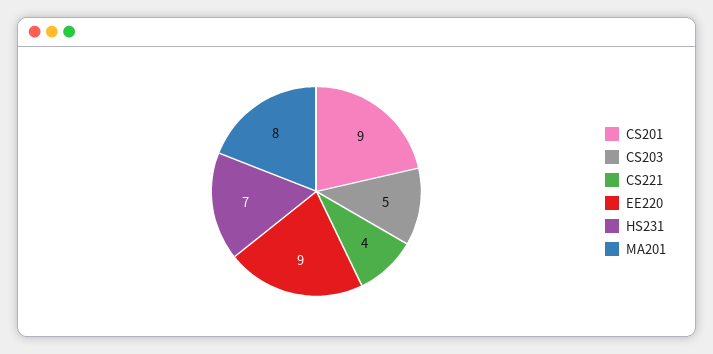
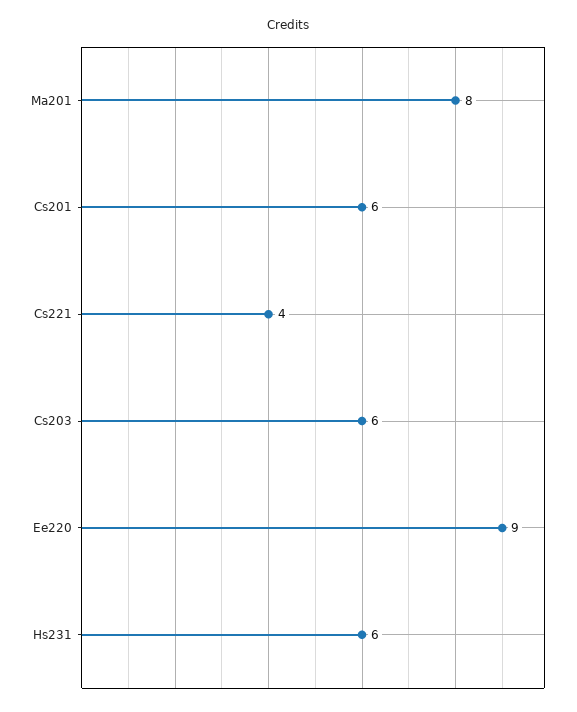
  {
-   "CS201": 9,
+   "CS201": 6,
-   "CS203": 5,
+   "CS203": 6,
    "CS221": 4,
    "EE220": 9,
-   "HS231": 7,
+   "HS231": 6,
    "MA201": 8
  }

